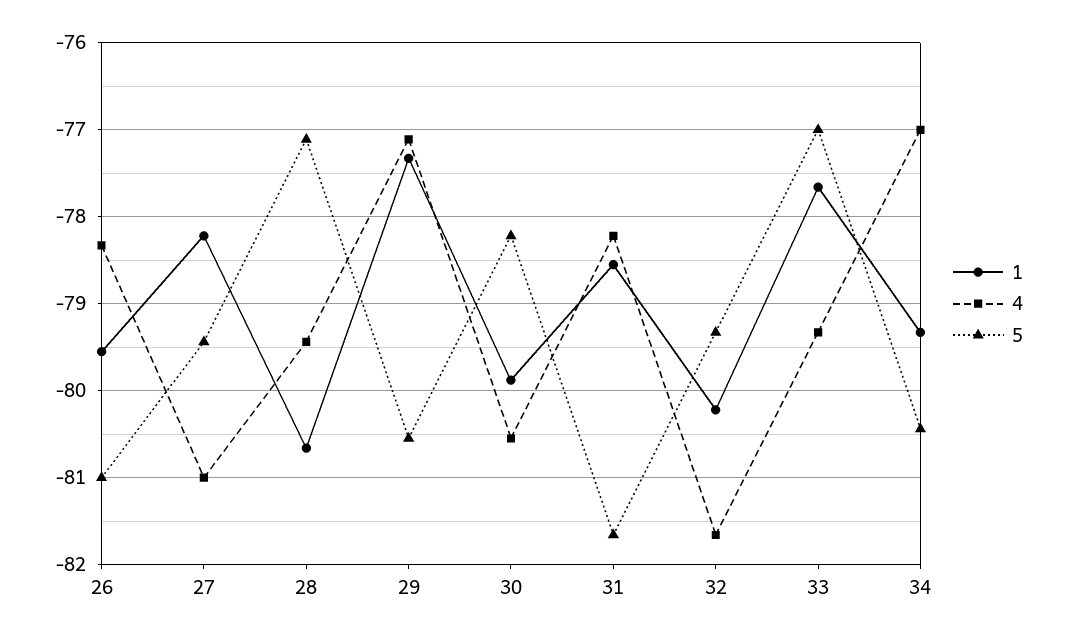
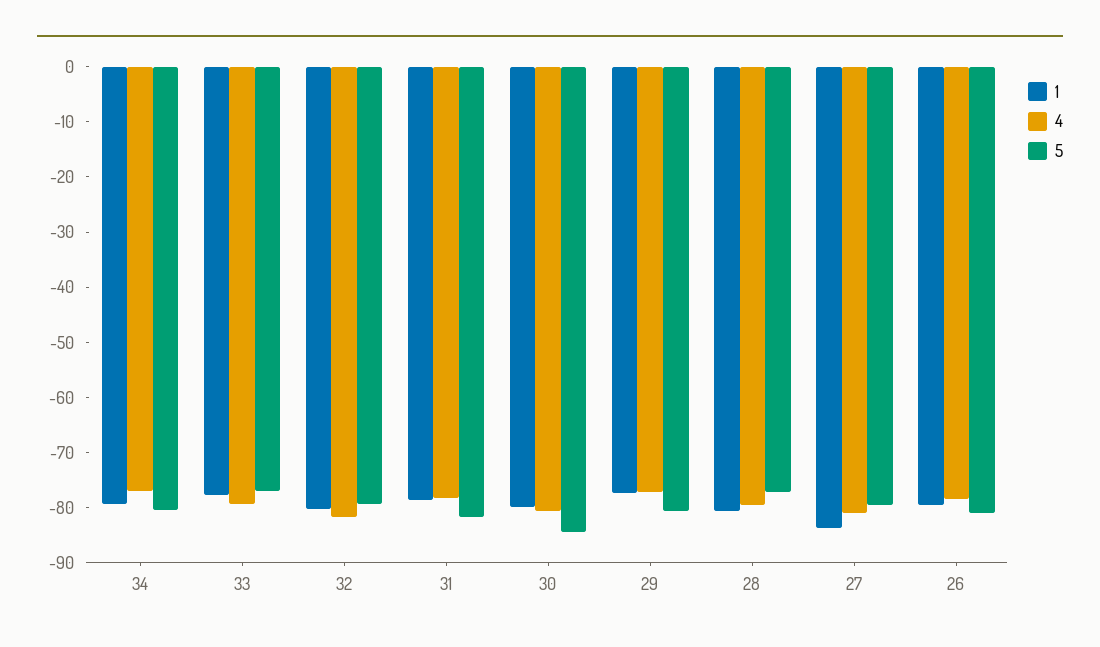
  {
    "1": {
      "26": -79.6,
-     "27": -78.2,
+     "27": -84,
      "28": -80.7,
      "29": -77.3,
      "30": -79.9,
      "31": -78.6,
      "32": -80.2,
      "33": -77.7,
      "34": -79.3
    },
    "4": {
      "26": -78.3,
      "27": -81,
      "28": -79.4,
      "29": -77.1,
      "30": -80.6,
      "31": -78.2,
      "32": -81.7,
      "33": -79.3,
      "34": -77
    },
    "5": {
      "26": -81,
      "27": -79.4,
      "28": -77.1,
      "29": -80.6,
-     "30": -78.2,
+     "30": -84,
      "31": -81.7,
      "32": -79.3,
      "33": -77,
      "34": -80.4
    }
  }

